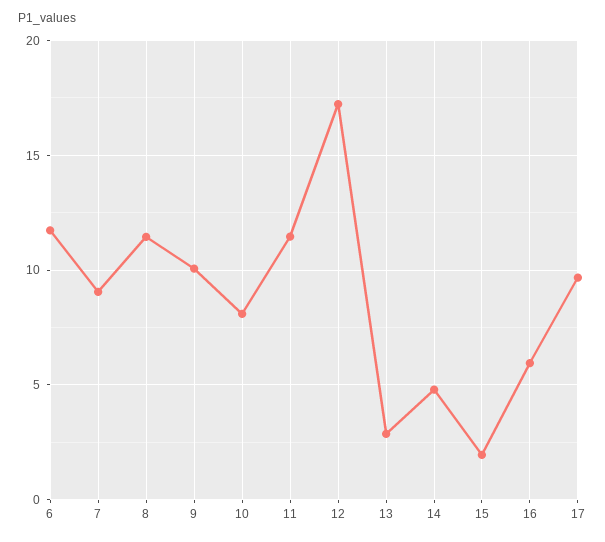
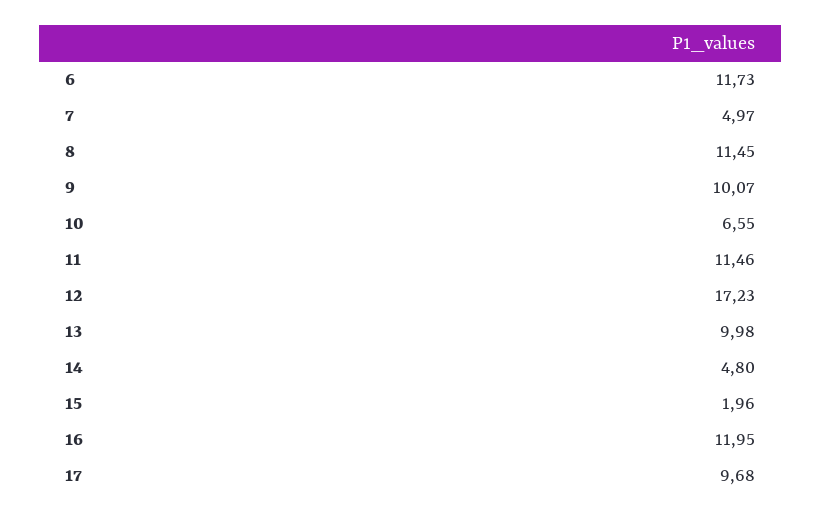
  {
    "6": 11.73,
-   "7": 9,
+   "7": 4.97,
    "8": 11.45,
    "9": 10.07,
-   "10": 8,
+   "10": 6.55,
    "11": 11.46,
    "12": 17.23,
-   "13": 3,
+   "13": 9.98,
    "14": 4.8,
    "15": 1.96,
-   "16": 6,
+   "16": 11.95,
    "17": 9.68
  }

